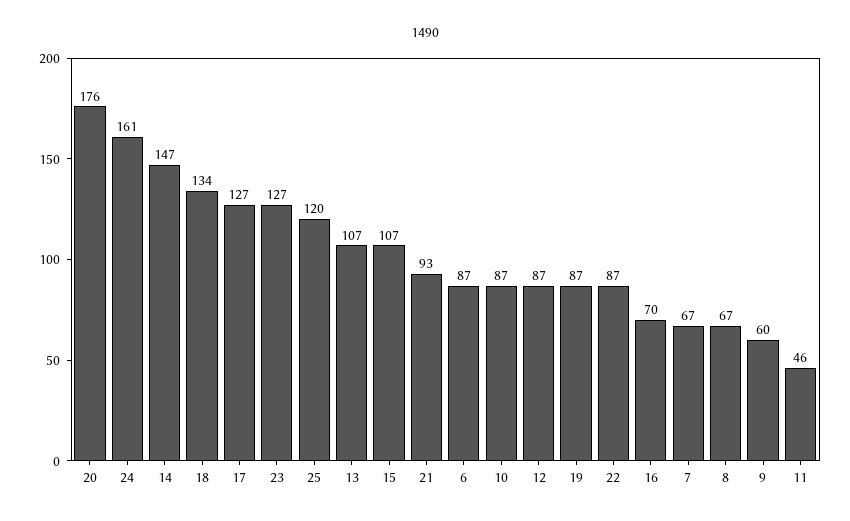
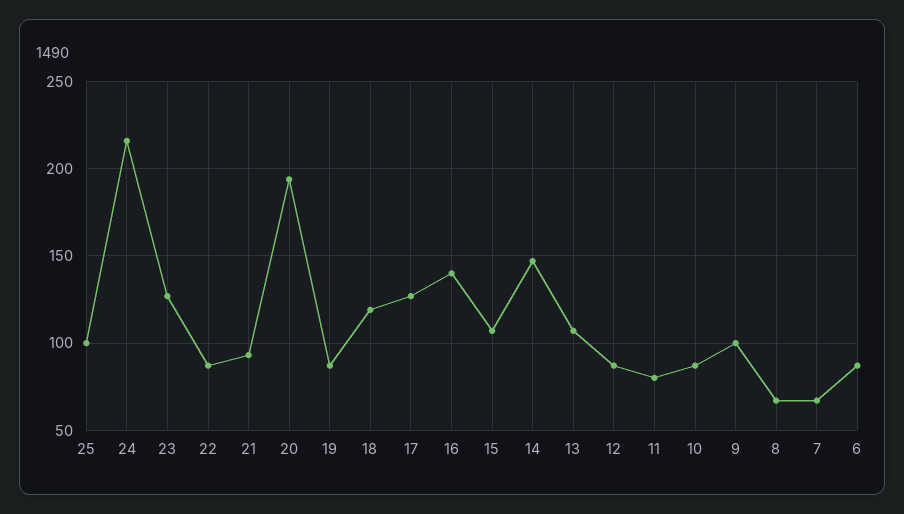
  {
-   "20": 176,
+   "20": 195,
-   "24": 161,
+   "24": 215,
    "14": 147,
-   "18": 134,
+   "18": 120,
    "17": 127,
    "23": 127,
-   "25": 120,
+   "25": 100,
    "13": 107,
    "15": 107,
    "21": 93,
    "6": 87,
    "10": 87,
    "12": 87,
    "19": 87,
    "22": 87,
-   "16": 70,
+   "16": 140,
    "7": 67,
    "8": 67,
-   "9": 60,
+   "9": 100,
-   "11": 46
+   "11": 80
  }

